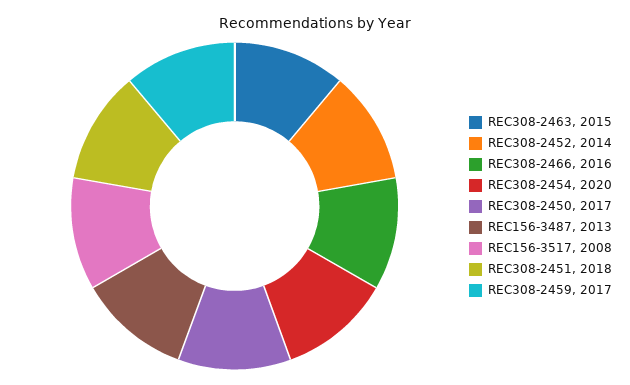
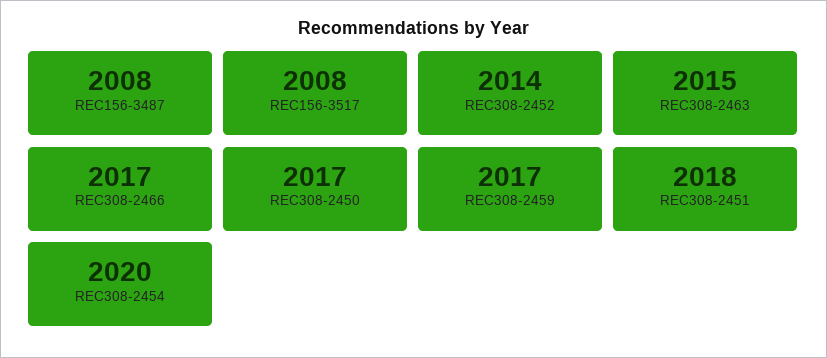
  {
    "REC308-2463": 2015,
    "REC308-2452": 2014,
-   "REC308-2466": 2016,
+   "REC308-2466": 2017,
    "REC308-2454": 2020,
    "REC308-2450": 2017,
-   "REC156-3487": 2013,
+   "REC156-3487": 2008,
    "REC156-3517": 2008,
    "REC308-2451": 2018,
    "REC308-2459": 2017
  }

